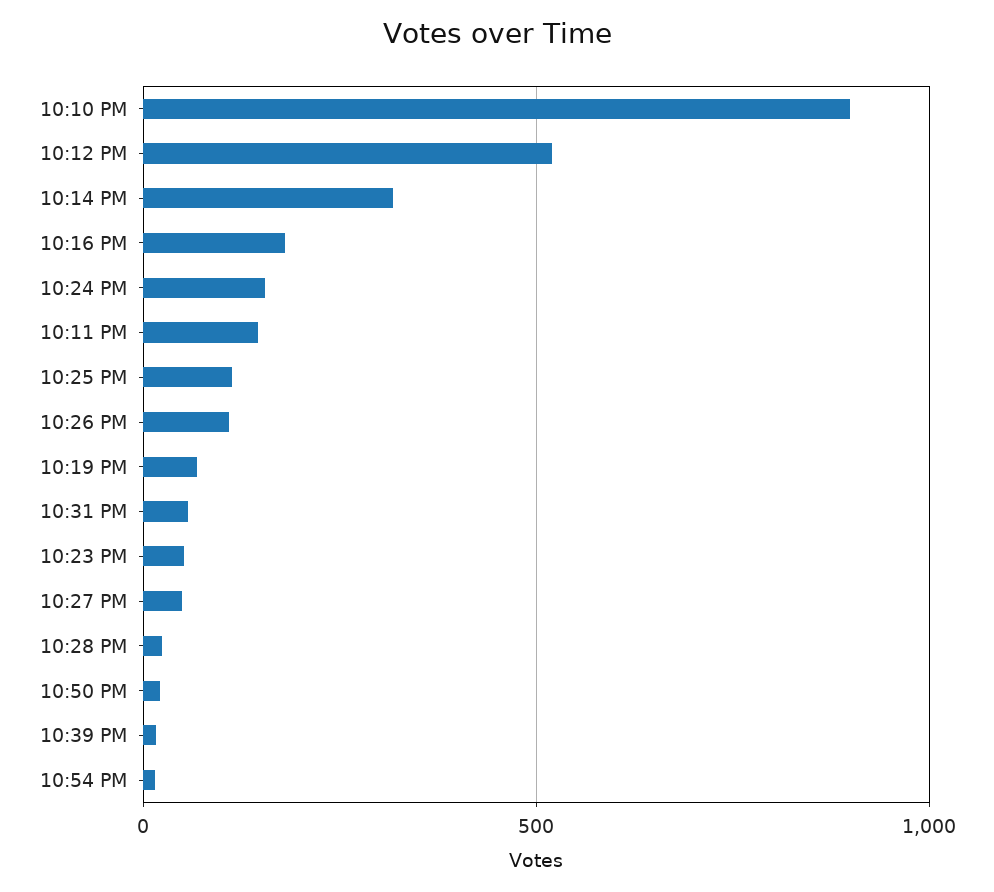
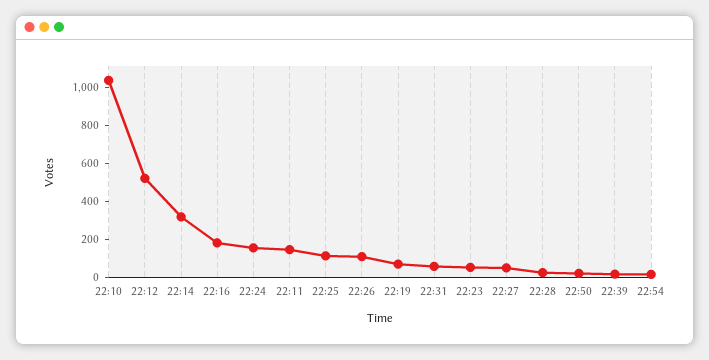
  {
-   "10:10 PM": 900,
+   "10:10 PM": 1050,
    "10:12 PM": 500,
    "10:14 PM": 300,
    "10:16 PM": 200,
    "10:24 PM": 150,
    "10:11 PM": 150,
    "10:25 PM": 100,
    "10:26 PM": 100,
    "10:19 PM": 50,
    "10:31 PM": 50,
    "10:23 PM": 50,
    "10:27 PM": 50,
    "10:28 PM": 0,
    "10:50 PM": 0,
    "10:39 PM": 0,
    "10:54 PM": 0
  }

